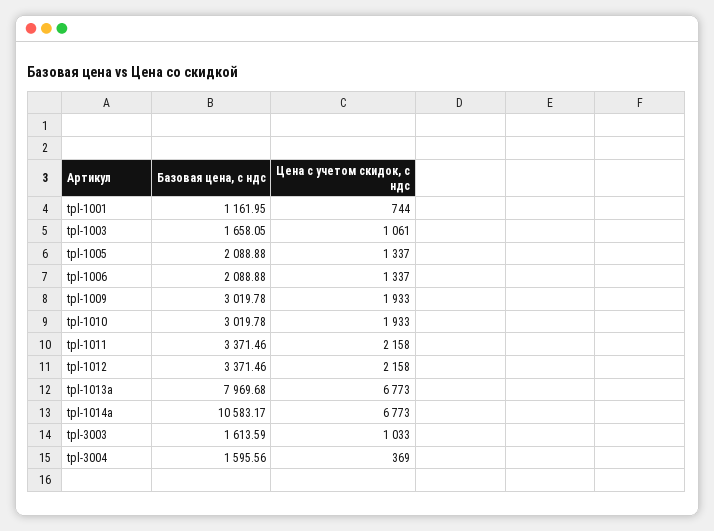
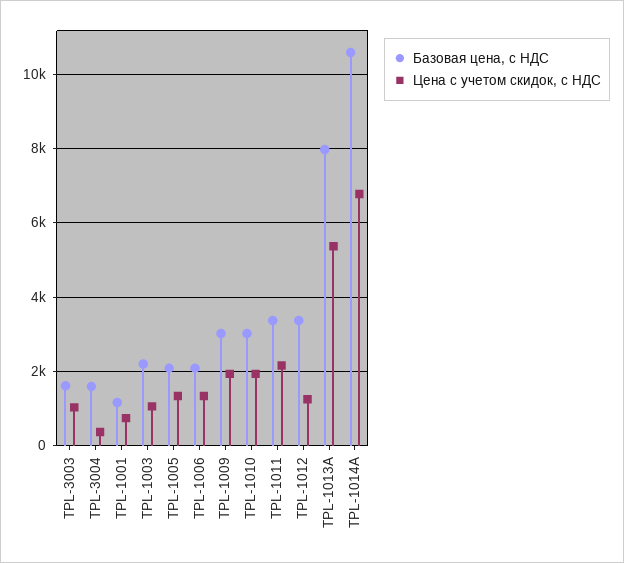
  {
    "Базовая цена, с ндс": {
      "tpl-1001": 1161.95,
-     "tpl-1003": 1658.05,
+     "tpl-1003": 2200,
      "tpl-1005": 2088.88,
      "tpl-1006": 2088.88,
      "tpl-1009": 3019.78,
      "tpl-1010": 3019.78,
      "tpl-1011": 3371.46,
      "tpl-1012": 3371.46,
      "tpl-1013a": 7969.68,
      "tpl-1014a": 10583.17,
      "tpl-3003": 1613.59,
      "tpl-3004": 1595.56
    },
    "Цена с учетом скидок, с ндс": {
      "tpl-1001": 744,
      "tpl-1003": 1061,
      "tpl-1005": 1337,
      "tpl-1006": 1337,
      "tpl-1009": 1933,
      "tpl-1010": 1933,
      "tpl-1011": 2158,
-     "tpl-1012": 2158,
+     "tpl-1012": 1200,
-     "tpl-1013a": 6773,
+     "tpl-1013a": 5400,
      "tpl-1014a": 6773,
      "tpl-3003": 1033,
      "tpl-3004": 369
    }
  }

